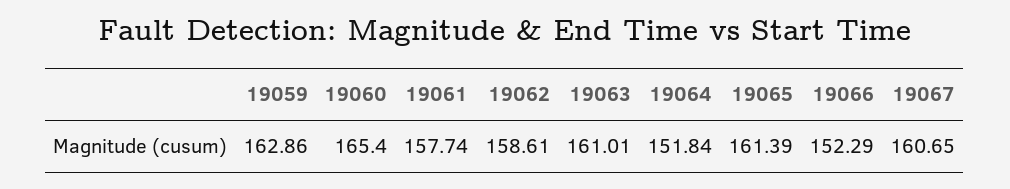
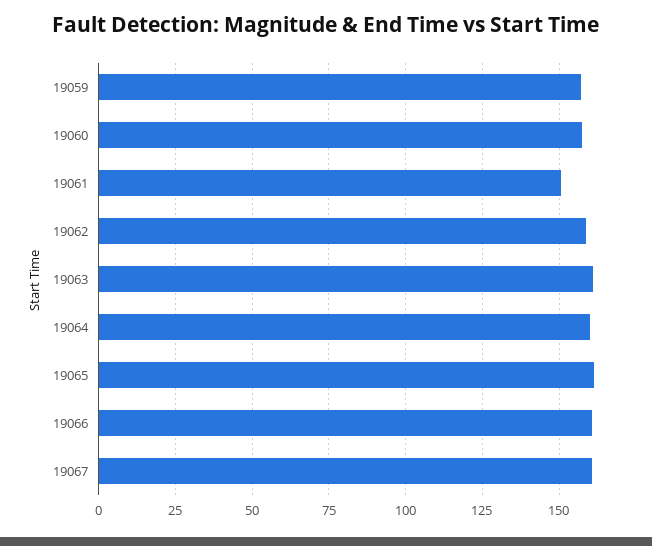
  {
-   "19059": 162.86,
+   "19059": 157.5,
-   "19060": 165.4,
+   "19060": 157.5,
-   "19061": 157.74,
+   "19061": 150,
    "19062": 158.61,
    "19063": 161.01,
-   "19064": 151.84,
+   "19064": 160,
    "19065": 161.39,
-   "19066": 152.29,
+   "19066": 160,
    "19067": 160.65
  }

